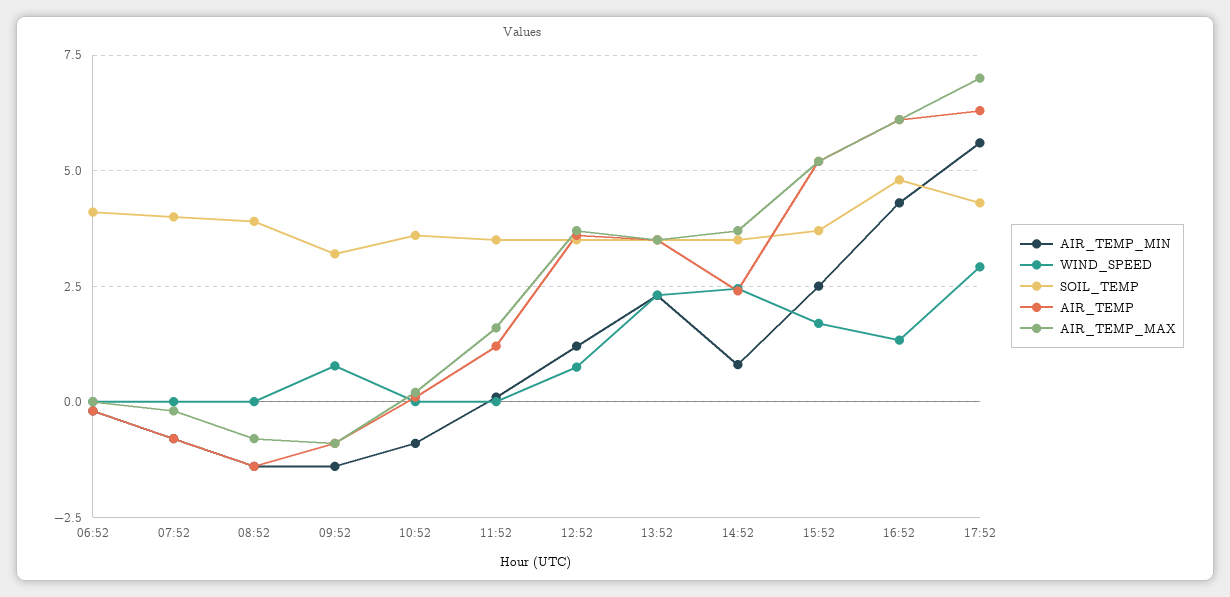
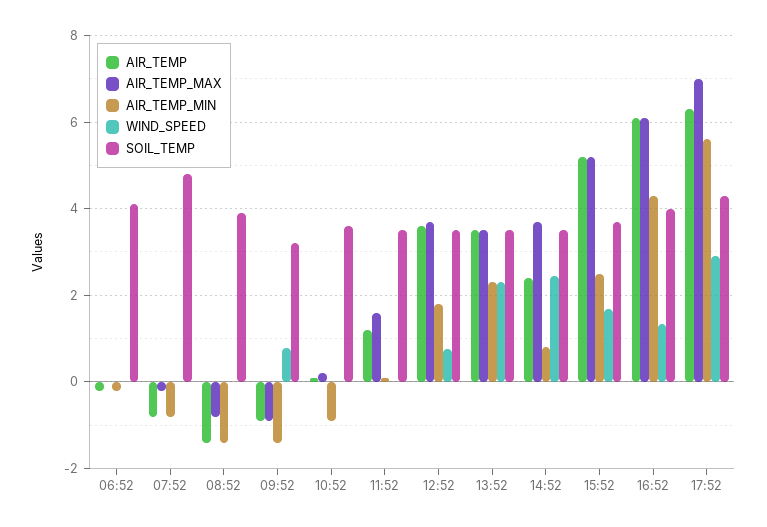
  {
    "AIR_TEMP_MIN": {
      "06:52": -0.2,
      "07:52": -0.8,
      "08:52": -1.4,
      "09:52": -1.4,
      "10:52": -1,
      "11:52": 0.2,
-     "12:52": 1.25,
+     "12:52": 1.8,
      "13:52": 2.4,
      "14:52": 0.8,
      "15:52": 2.6,
      "16:52": 4.4,
      "17:52": 5.6
    },
    "WIND_SPEED": {
      "06:52": 0,
      "07:52": 0,
      "08:52": 0,
      "09:52": 0.8,
      "10:52": 0,
      "11:52": 0,
      "12:52": 0.8,
      "13:52": 2.4,
      "14:52": 2.4,
      "15:52": 1.6,
      "16:52": 1.4,
      "17:52": 3
    },
    "SOIL_TEMP": {
      "06:52": 4.2,
-     "07:52": 4,
+     "07:52": 4.8,
      "08:52": 4,
      "09:52": 3.2,
      "10:52": 3.6,
      "11:52": 3.6,
      "12:52": 3.6,
      "13:52": 3.6,
      "14:52": 3.6,
      "15:52": 3.8,
-     "16:52": 4.75,
+     "16:52": 4,
      "17:52": 4.4
    },
    "AIR_TEMP": {
      "06:52": -0.2,
      "07:52": -0.8,
      "08:52": -1.4,
      "09:52": -1,
      "10:52": 0.2,
      "11:52": 1.2,
      "12:52": 3.6,
      "13:52": 3.6,
      "14:52": 2.4,
      "15:52": 5.2,
      "16:52": 6.2,
      "17:52": 6.4
    },
    "AIR_TEMP_MAX": {
      "06:52": 0,
      "07:52": -0.2,
      "08:52": -0.8,
      "09:52": -1,
      "10:52": 0.2,
      "11:52": 1.6,
      "12:52": 3.8,
      "13:52": 3.6,
      "14:52": 3.8,
      "15:52": 5.2,
      "16:52": 6.2,
      "17:52": 7
    }
  }

